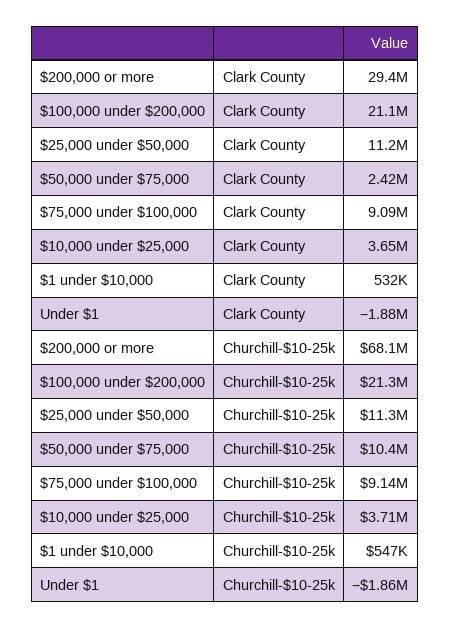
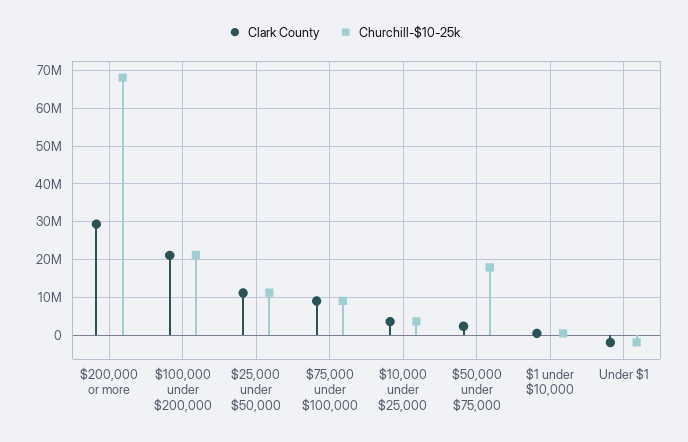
  {
    "Clark County": {
      "$200,000 or more": 29400000,
      "$100,000 under $200,000": 21100000,
      "$25,000 under $50,000": 11200000,
      "$50,000 under $75,000": 2420000,
      "$75,000 under $100,000": 9090000,
      "$10,000 under $25,000": 3650000,
      "$1 under $10,000": 532000,
      "Under $1": -1880000
    },
    "Churchill-$10-25k": {
      "$200,000 or more": 68100000,
      "$100,000 under $200,000": 21300000,
      "$25,000 under $50,000": 11300000,
-     "$50,000 under $75,000": 10400000,
+     "$50,000 under $75,000": 18000000,
      "$75,000 under $100,000": 9140000,
      "$10,000 under $25,000": 3710000,
      "$1 under $10,000": 547000,
      "Under $1": -1860000
    }
  }

